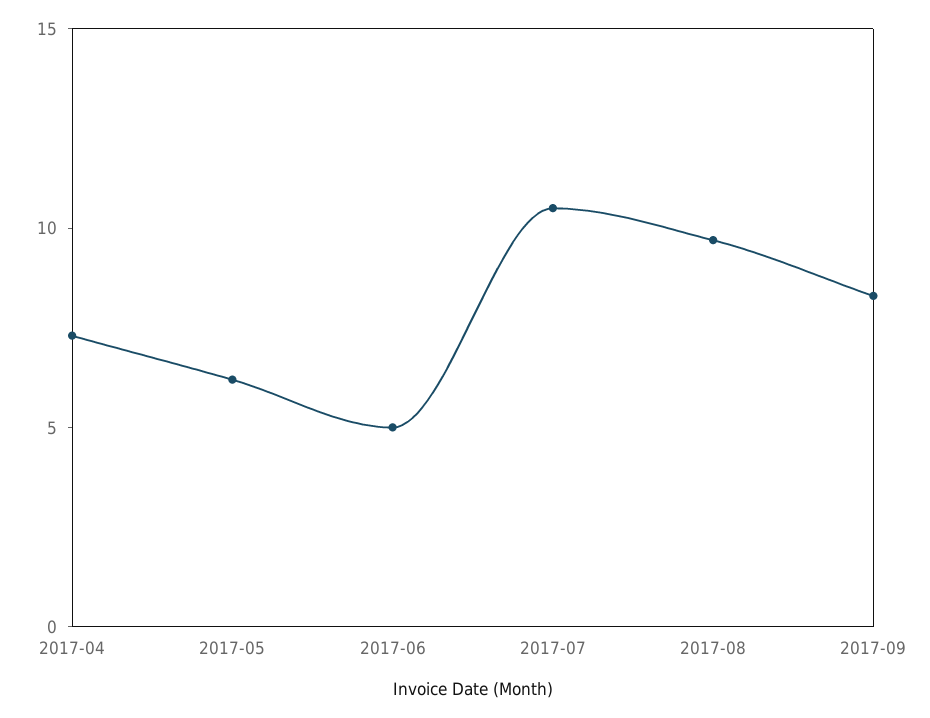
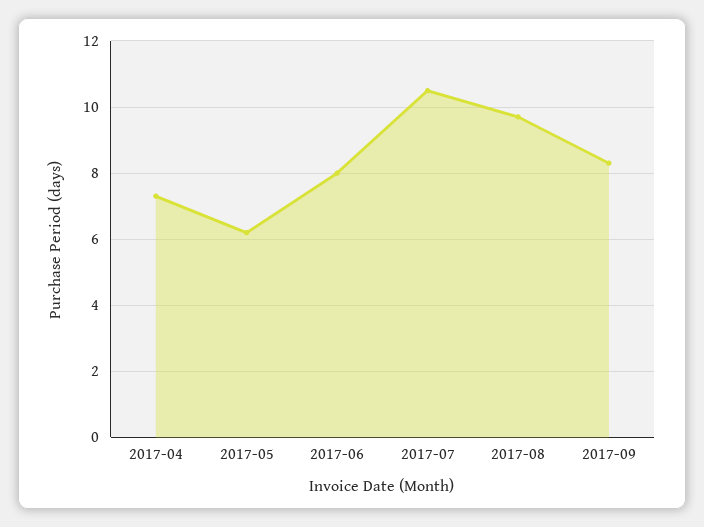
  {
    "2017-04": 7.5,
    "2017-05": 6,
-   "2017-06": 5,
+   "2017-06": 8,
    "2017-07": 10.5,
    "2017-08": 9.5,
    "2017-09": 8.5
  }

